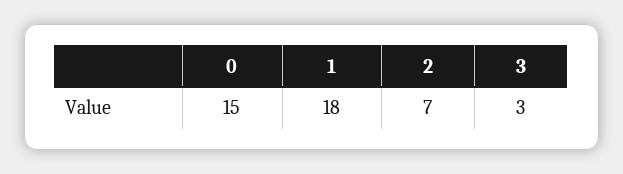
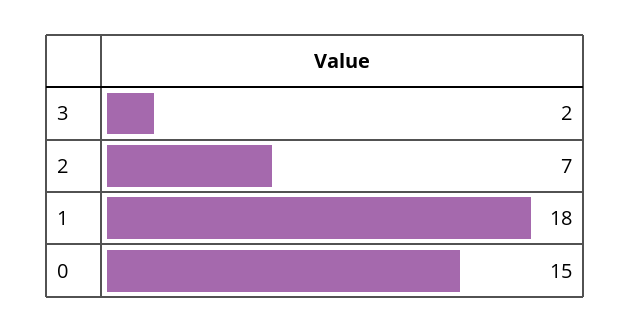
  {
    "0": 15,
    "1": 18,
    "2": 7,
-   "3": 3
+   "3": 2
  }

